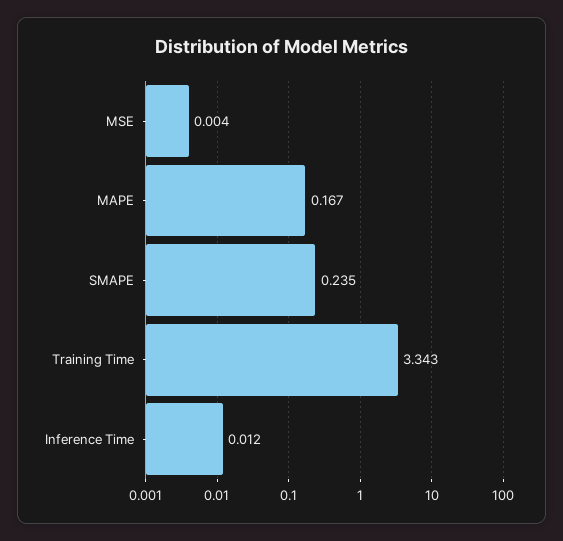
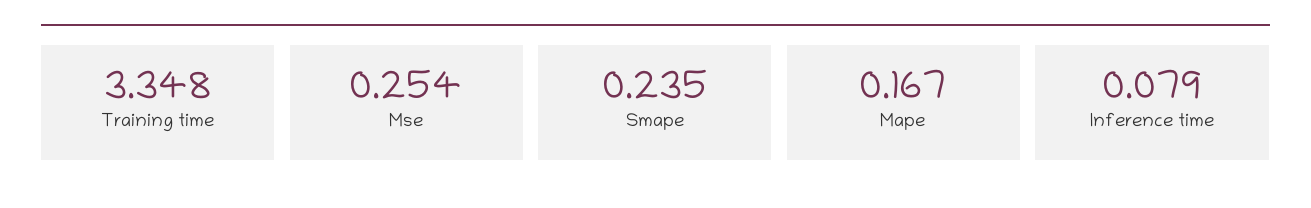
  {
-   "MSE": 0.004,
+   "MSE": 0.254,
    "MAPE": 0.167,
    "SMAPE": 0.235,
-   "Training Time": 3.343,
+   "Training Time": 3.348,
-   "Inference Time": 0.012
+   "Inference Time": 0.079
  }

